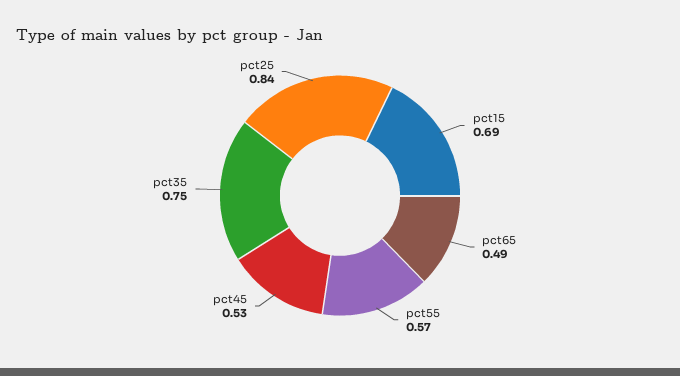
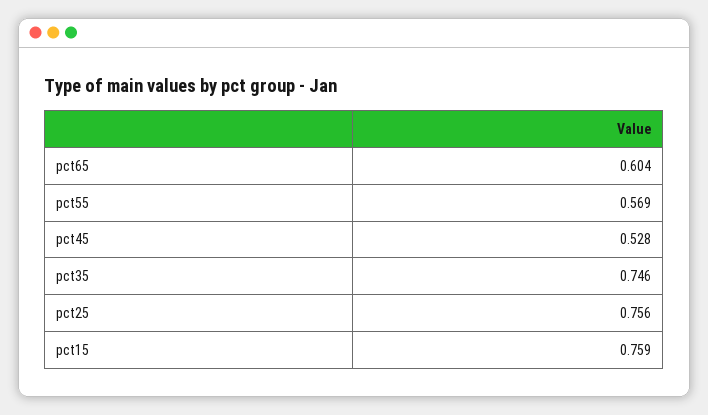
  {
-   "pct15": 0.69,
+   "pct15": 0.759,
-   "pct65": 0.49,
+   "pct65": 0.604,
    "pct55": 0.569,
    "pct45": 0.528,
    "pct35": 0.746,
-   "pct25": 0.84
+   "pct25": 0.756
  }

